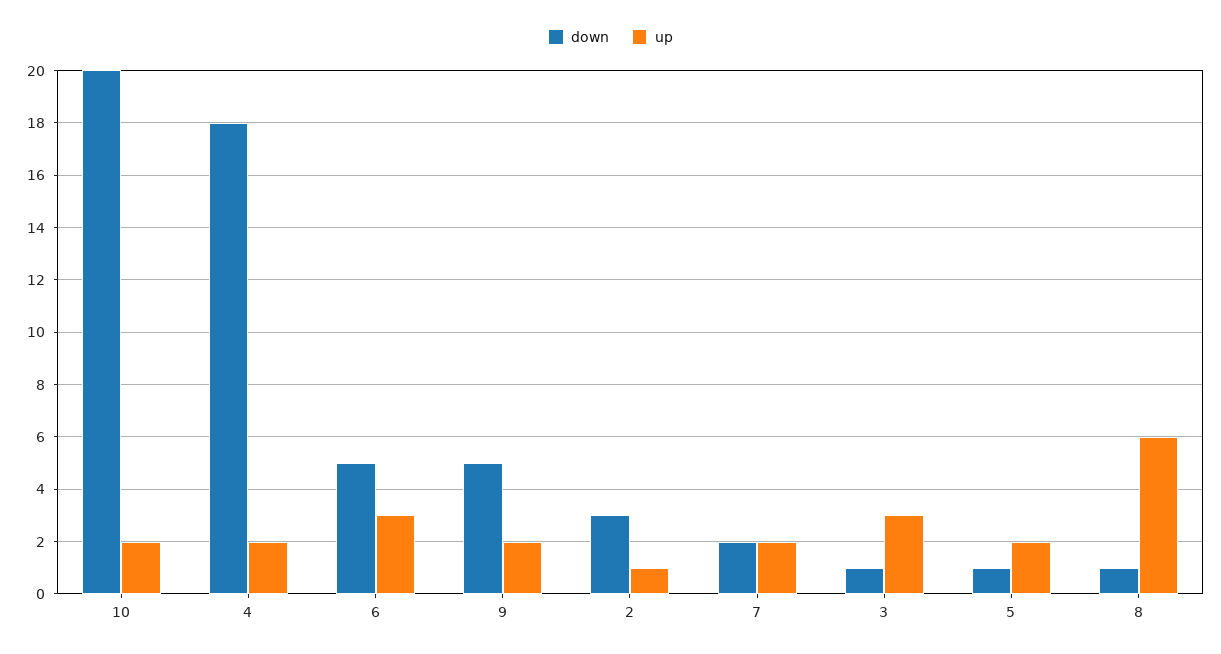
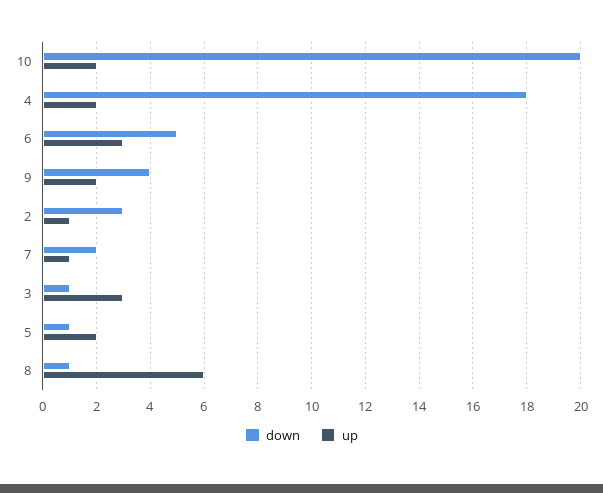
  {
    "down": {
      "10": 20,
      "4": 18,
      "6": 5,
-     "9": 5,
+     "9": 4,
      "2": 3,
      "7": 2,
      "3": 1,
      "5": 1,
      "8": 1
    },
    "up": {
      "10": 2,
      "4": 2,
      "6": 3,
      "9": 2,
      "2": 1,
-     "7": 2,
+     "7": 1,
      "3": 3,
      "5": 2,
      "8": 6
    }
  }

